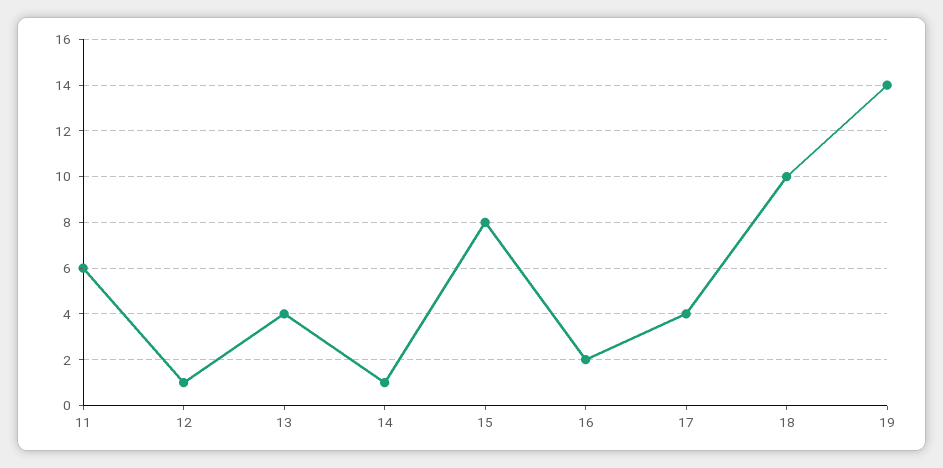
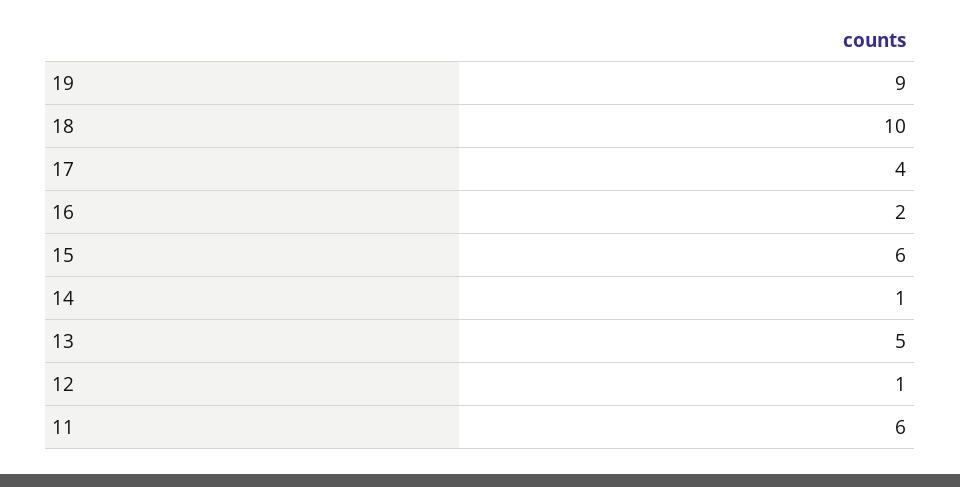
  {
    "11": 6,
    "12": 1,
-   "13": 4,
+   "13": 5,
    "14": 1,
-   "15": 8,
+   "15": 6,
    "16": 2,
    "17": 4,
    "18": 10,
-   "19": 14
+   "19": 9
  }

